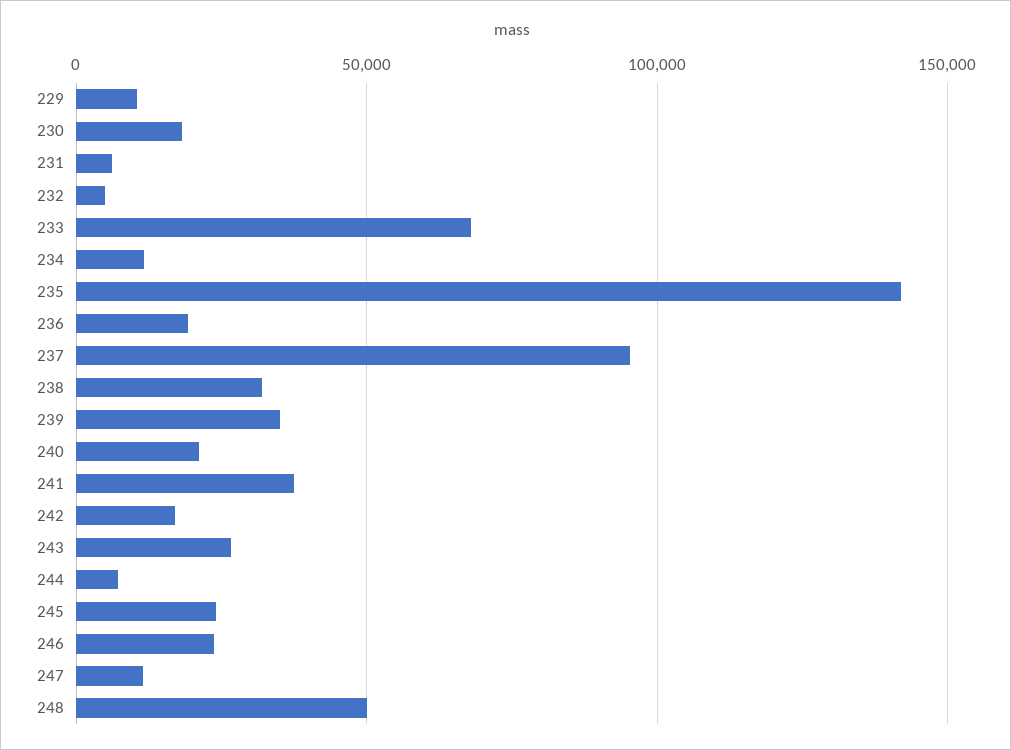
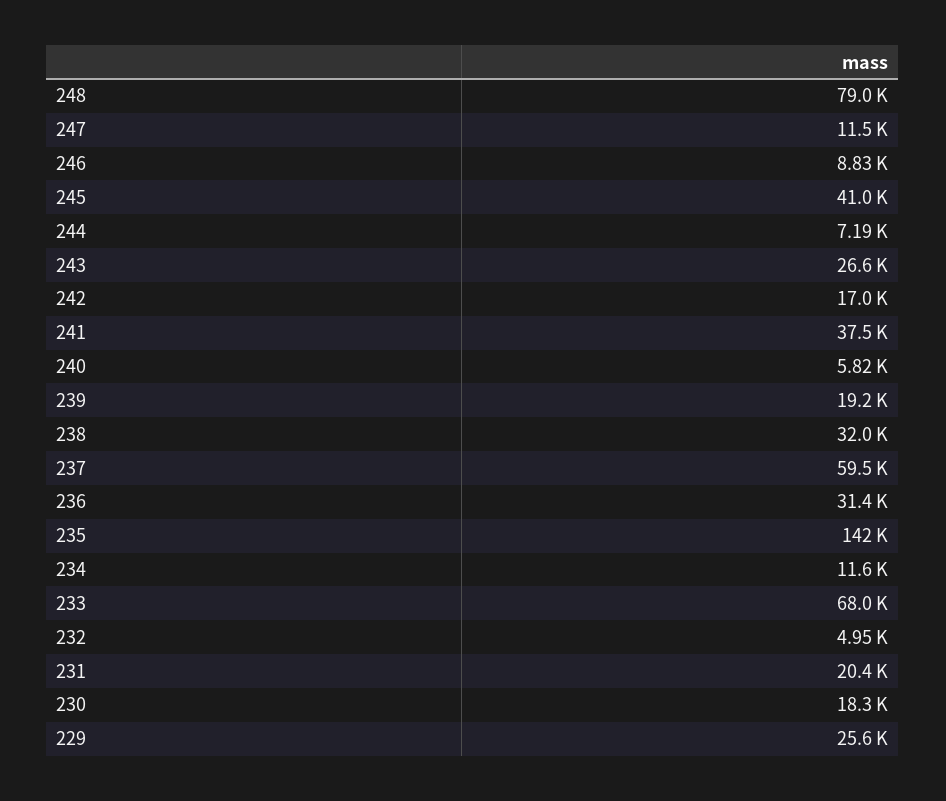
  {
-   "229": 10000,
+   "229": 25600,
    "230": 18300,
-   "231": 5000,
+   "231": 20400,
    "232": 4950,
    "233": 68000,
    "234": 11600,
    "235": 142000,
-   "236": 20000,
+   "236": 31400,
-   "237": 95000,
+   "237": 59500,
    "238": 32000,
-   "239": 35000,
+   "239": 19200,
-   "240": 20000,
+   "240": 5820,
    "241": 37500,
    "242": 17000,
    "243": 26600,
    "244": 7190,
-   "245": 25000,
+   "245": 41000,
-   "246": 25000,
+   "246": 8830,
    "247": 11500,
-   "248": 50000
+   "248": 79000
  }

